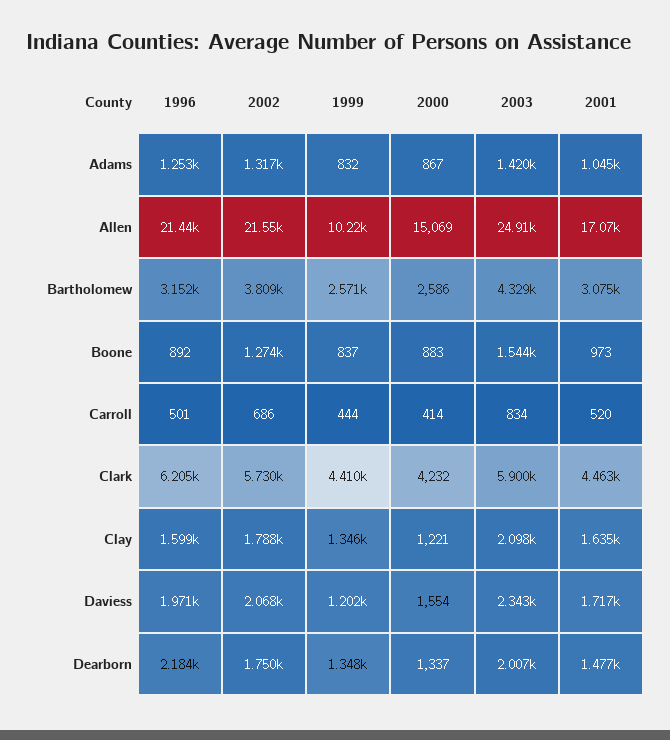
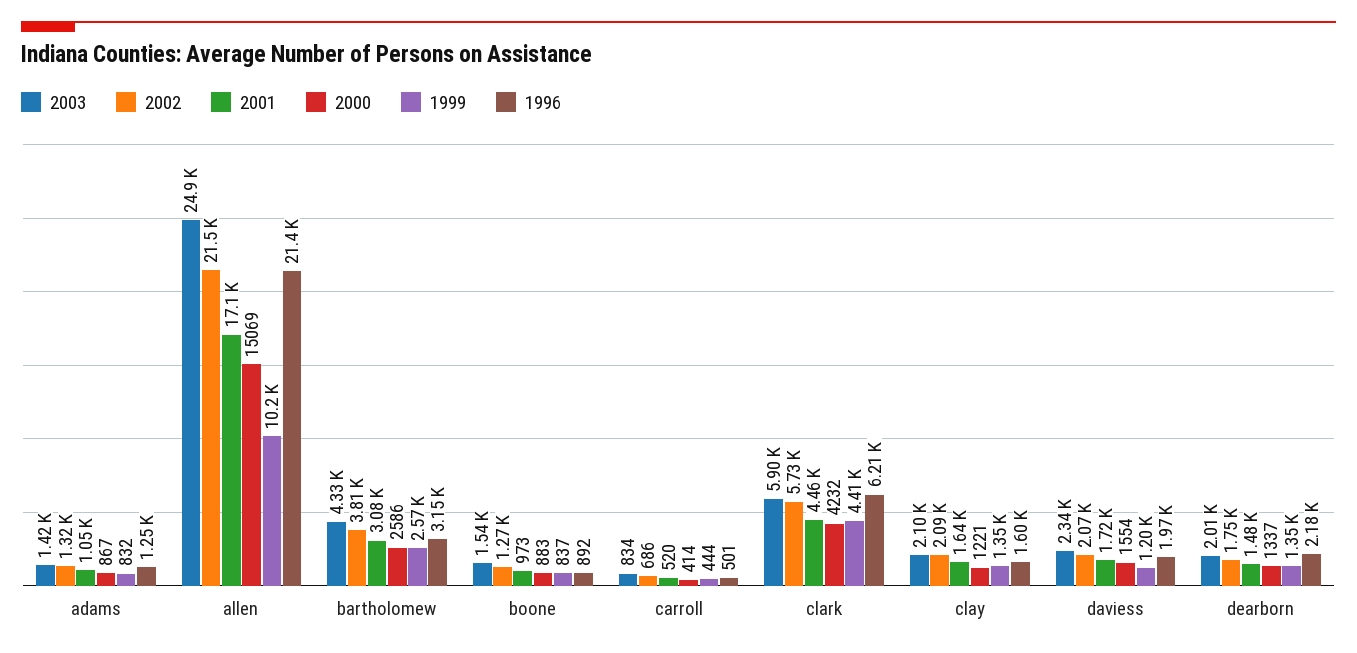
  {
    "1996": {
      "Adams": 1253,
      "Allen": 21440,
      "Bartholomew": 3152,
      "Boone": 892,
      "Carroll": 501,
      "Clark": 6205,
      "Clay": 1599,
      "Daviess": 1971,
      "Dearborn": 2184
    },
    "2002": {
      "Adams": 1317,
      "Allen": 21550,
      "Bartholomew": 3809,
      "Boone": 1274,
      "Carroll": 686,
      "Clark": 5730,
-     "Clay": 1788,
+     "Clay": 2090,
      "Daviess": 2068,
      "Dearborn": 1750
    },
    "1999": {
      "Adams": 832,
      "Allen": 10220,
      "Bartholomew": 2571,
      "Boone": 837,
      "Carroll": 444,
      "Clark": 4410,
      "Clay": 1346,
      "Daviess": 1202,
      "Dearborn": 1348
    },
    "2000": {
      "Adams": 867,
      "Allen": 15069,
      "Bartholomew": 2586,
      "Boone": 883,
      "Carroll": 414,
      "Clark": 4232,
      "Clay": 1221,
      "Daviess": 1554,
      "Dearborn": 1337
    },
    "2003": {
      "Adams": 1420,
      "Allen": 24910,
      "Bartholomew": 4329,
      "Boone": 1544,
      "Carroll": 834,
      "Clark": 5900,
      "Clay": 2098,
      "Daviess": 2343,
      "Dearborn": 2007
    },
    "2001": {
      "Adams": 1045,
      "Allen": 17070,
      "Bartholomew": 3075,
      "Boone": 973,
      "Carroll": 520,
      "Clark": 4463,
      "Clay": 1635,
      "Daviess": 1717,
      "Dearborn": 1477
    }
  }

